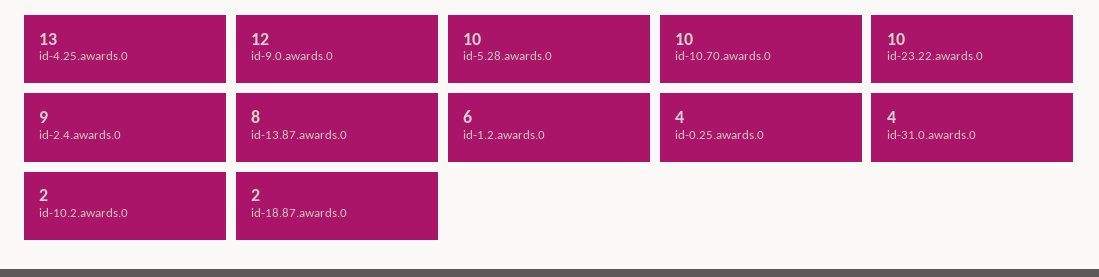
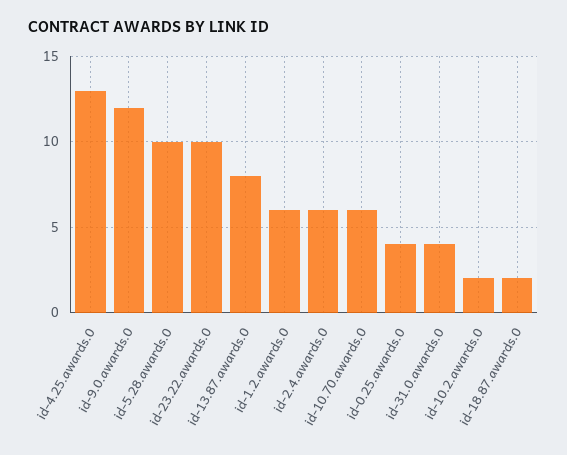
  {
    "id-4.25.awards.0": 13,
    "id-9.0.awards.0": 12,
    "id-5.28.awards.0": 10,
-   "id-10.70.awards.0": 10,
+   "id-10.70.awards.0": 6,
    "id-23.22.awards.0": 10,
-   "id-2.4.awards.0": 9,
+   "id-2.4.awards.0": 6,
    "id-13.87.awards.0": 8,
    "id-1.2.awards.0": 6,
    "id-0.25.awards.0": 4,
    "id-31.0.awards.0": 4,
    "id-10.2.awards.0": 2,
    "id-18.87.awards.0": 2
  }

